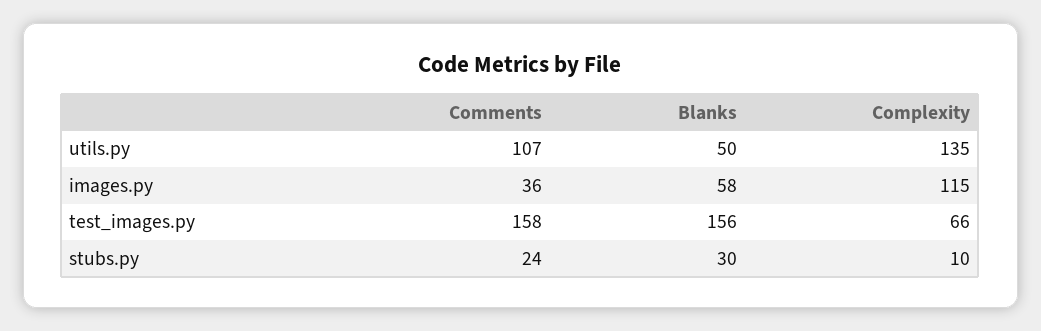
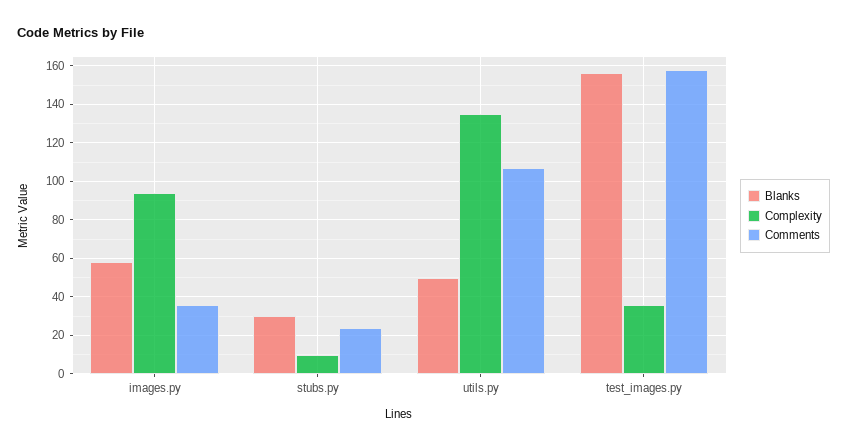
  {
    "Comments": {
      "utils.py": 107,
      "images.py": 36,
      "test_images.py": 158,
      "stubs.py": 24
    },
    "Blanks": {
      "utils.py": 50,
      "images.py": 58,
      "test_images.py": 156,
      "stubs.py": 30
    },
    "Complexity": {
      "utils.py": 135,
-     "images.py": 115,
+     "images.py": 95,
-     "test_images.py": 66,
+     "test_images.py": 35,
      "stubs.py": 10
    }
  }

